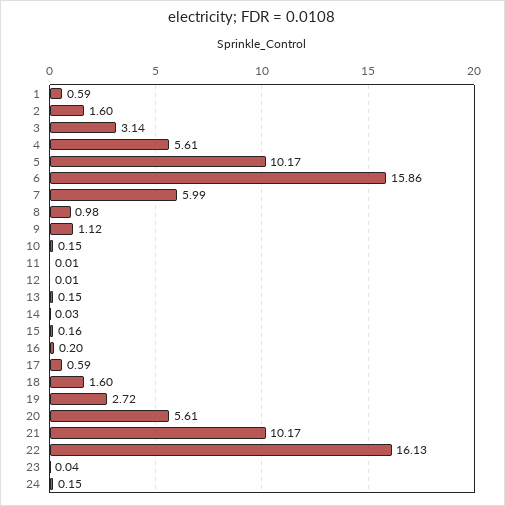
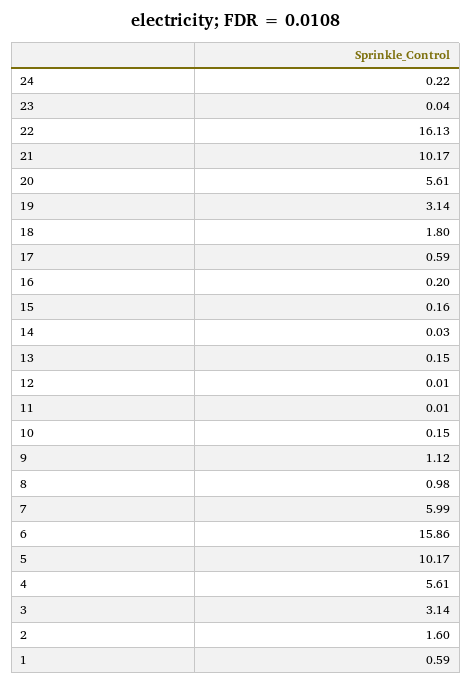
  {
    "1": 0.59,
    "2": 1.6,
    "3": 3.14,
    "4": 5.61,
    "5": 10.17,
    "6": 15.86,
    "7": 5.99,
    "8": 0.98,
    "9": 1.12,
    "10": 0.15,
    "11": 0.01,
    "12": 0.01,
    "13": 0.15,
    "14": 0.03,
    "15": 0.16,
    "16": 0.2,
    "17": 0.59,
-   "18": 1.6,
+   "18": 1.8,
-   "19": 2.72,
+   "19": 3.14,
    "20": 5.61,
    "21": 10.17,
    "22": 16.13,
    "23": 0.04,
-   "24": 0.15
+   "24": 0.22
  }

